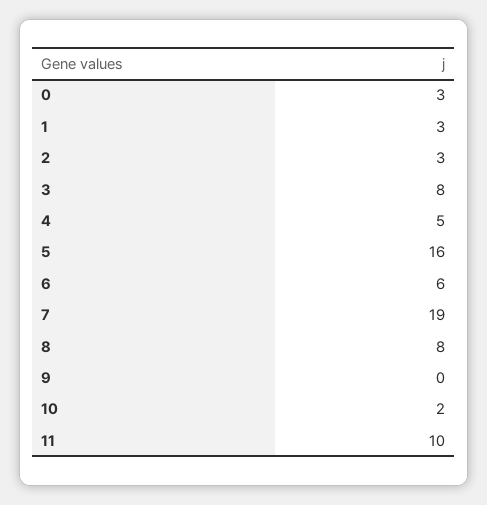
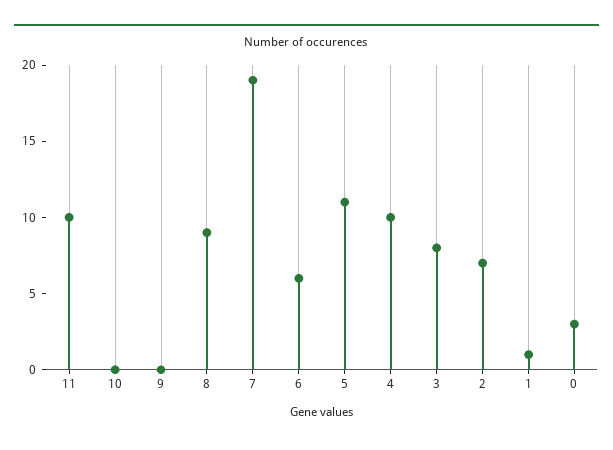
  {
    "0": 3,
-   "1": 3,
+   "1": 1,
-   "2": 3,
+   "2": 7,
    "3": 8,
-   "4": 5,
+   "4": 10,
-   "5": 16,
+   "5": 11,
    "6": 6,
    "7": 19,
-   "8": 8,
+   "8": 9,
    "9": 0,
-   "10": 2,
+   "10": 0,
    "11": 10
  }

